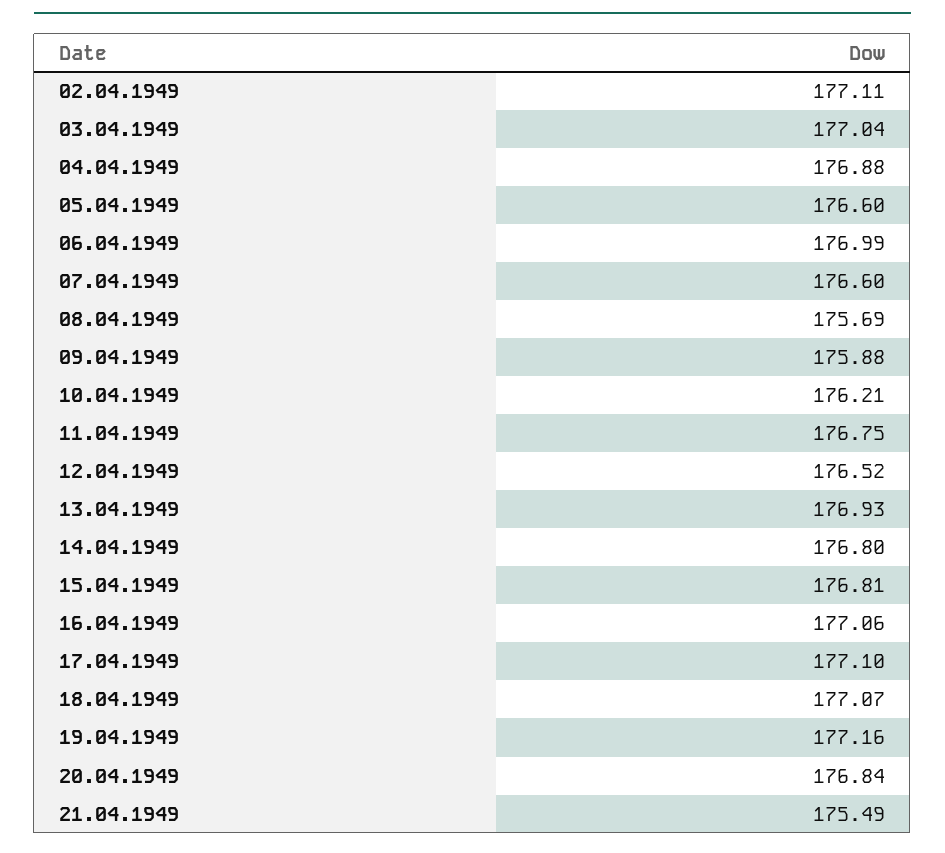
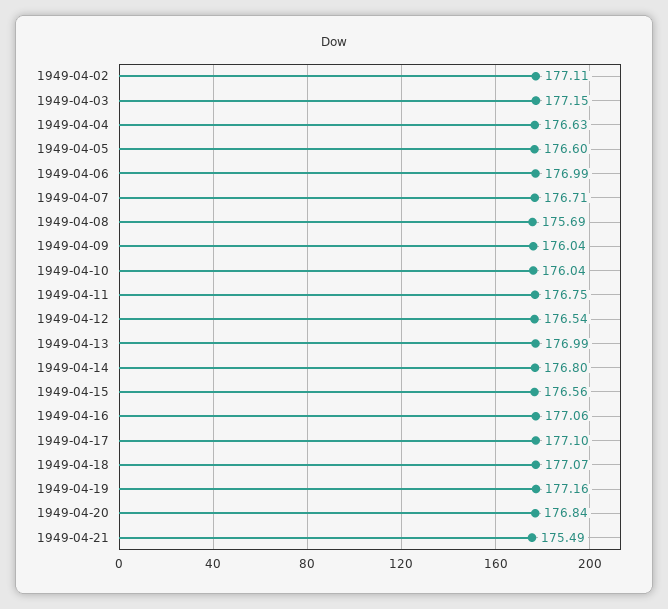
  {
    "02.04.1949": 177.11,
-   "03.04.1949": 177.04,
+   "03.04.1949": 177.15,
-   "04.04.1949": 176.88,
+   "04.04.1949": 176.63,
    "05.04.1949": 176.6,
    "06.04.1949": 176.99,
-   "07.04.1949": 176.6,
+   "07.04.1949": 176.71,
    "08.04.1949": 175.69,
-   "09.04.1949": 175.88,
+   "09.04.1949": 176.04,
-   "10.04.1949": 176.21,
+   "10.04.1949": 176.04,
    "11.04.1949": 176.75,
-   "12.04.1949": 176.52,
+   "12.04.1949": 176.54,
-   "13.04.1949": 176.93,
+   "13.04.1949": 176.99,
    "14.04.1949": 176.8,
-   "15.04.1949": 176.81,
+   "15.04.1949": 176.56,
    "16.04.1949": 177.06,
    "17.04.1949": 177.1,
    "18.04.1949": 177.07,
    "19.04.1949": 177.16,
    "20.04.1949": 176.84,
    "21.04.1949": 175.49
  }

